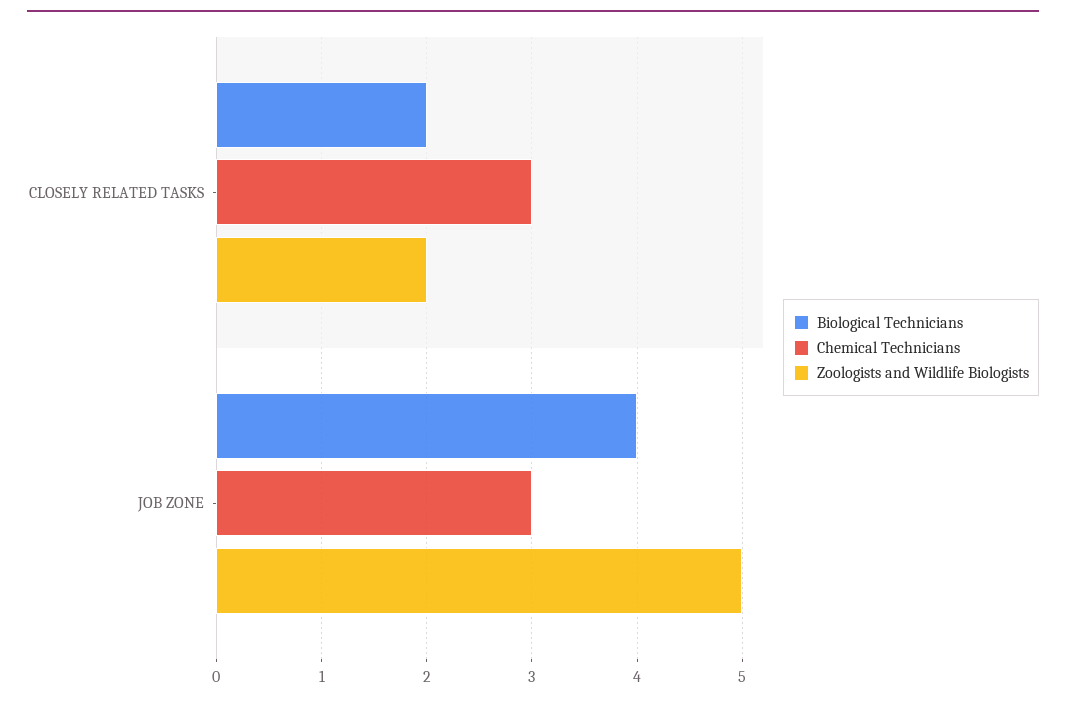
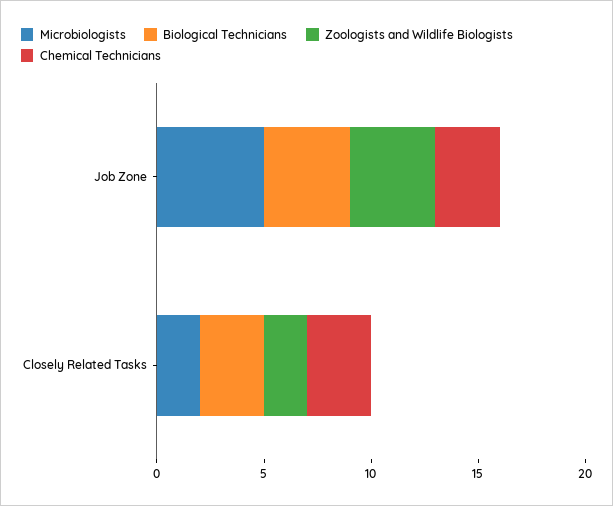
  {
    "Biological Technicians": {
-     "CLOSELY RELATED TASKS": 2,
+     "CLOSELY RELATED TASKS": 3,
      "JOB ZONE": 4
    },
    "Chemical Technicians": {
      "CLOSELY RELATED TASKS": 3,
      "JOB ZONE": 3
    },
    "Zoologists and Wildlife Biologists": {
      "CLOSELY RELATED TASKS": 2,
-     "JOB ZONE": 5
+     "JOB ZONE": 4
-   }
+   },
+   "Microbiologists": {
+     "JOB ZONE": 5,
+     "CLOSELY RELATED TASKS": 2
+   }
  }

